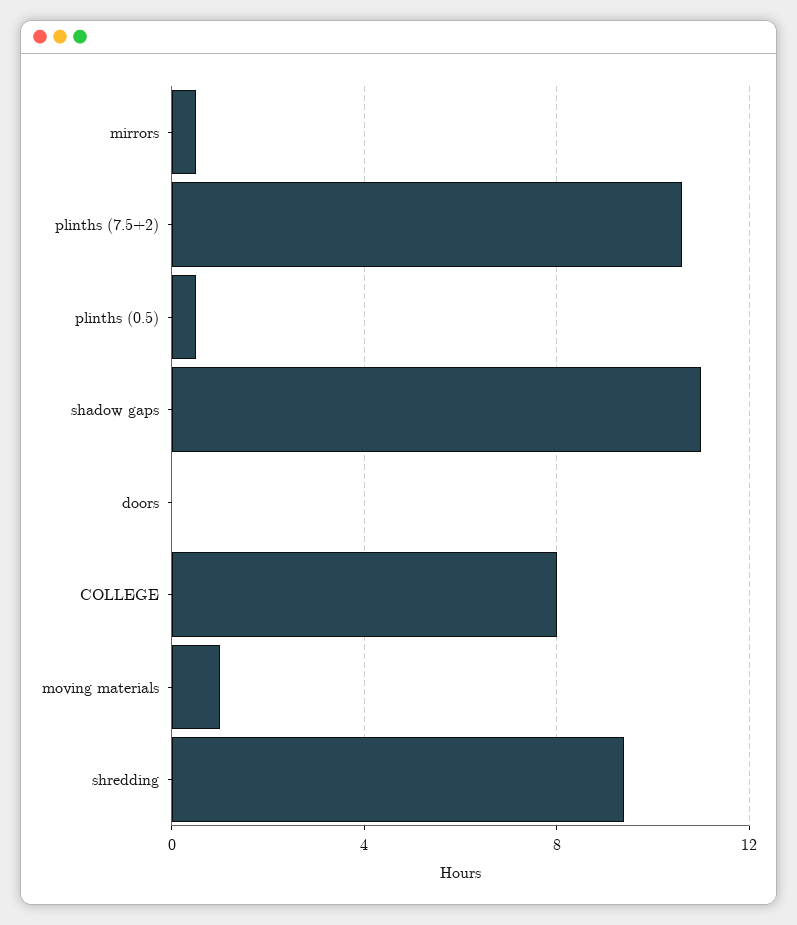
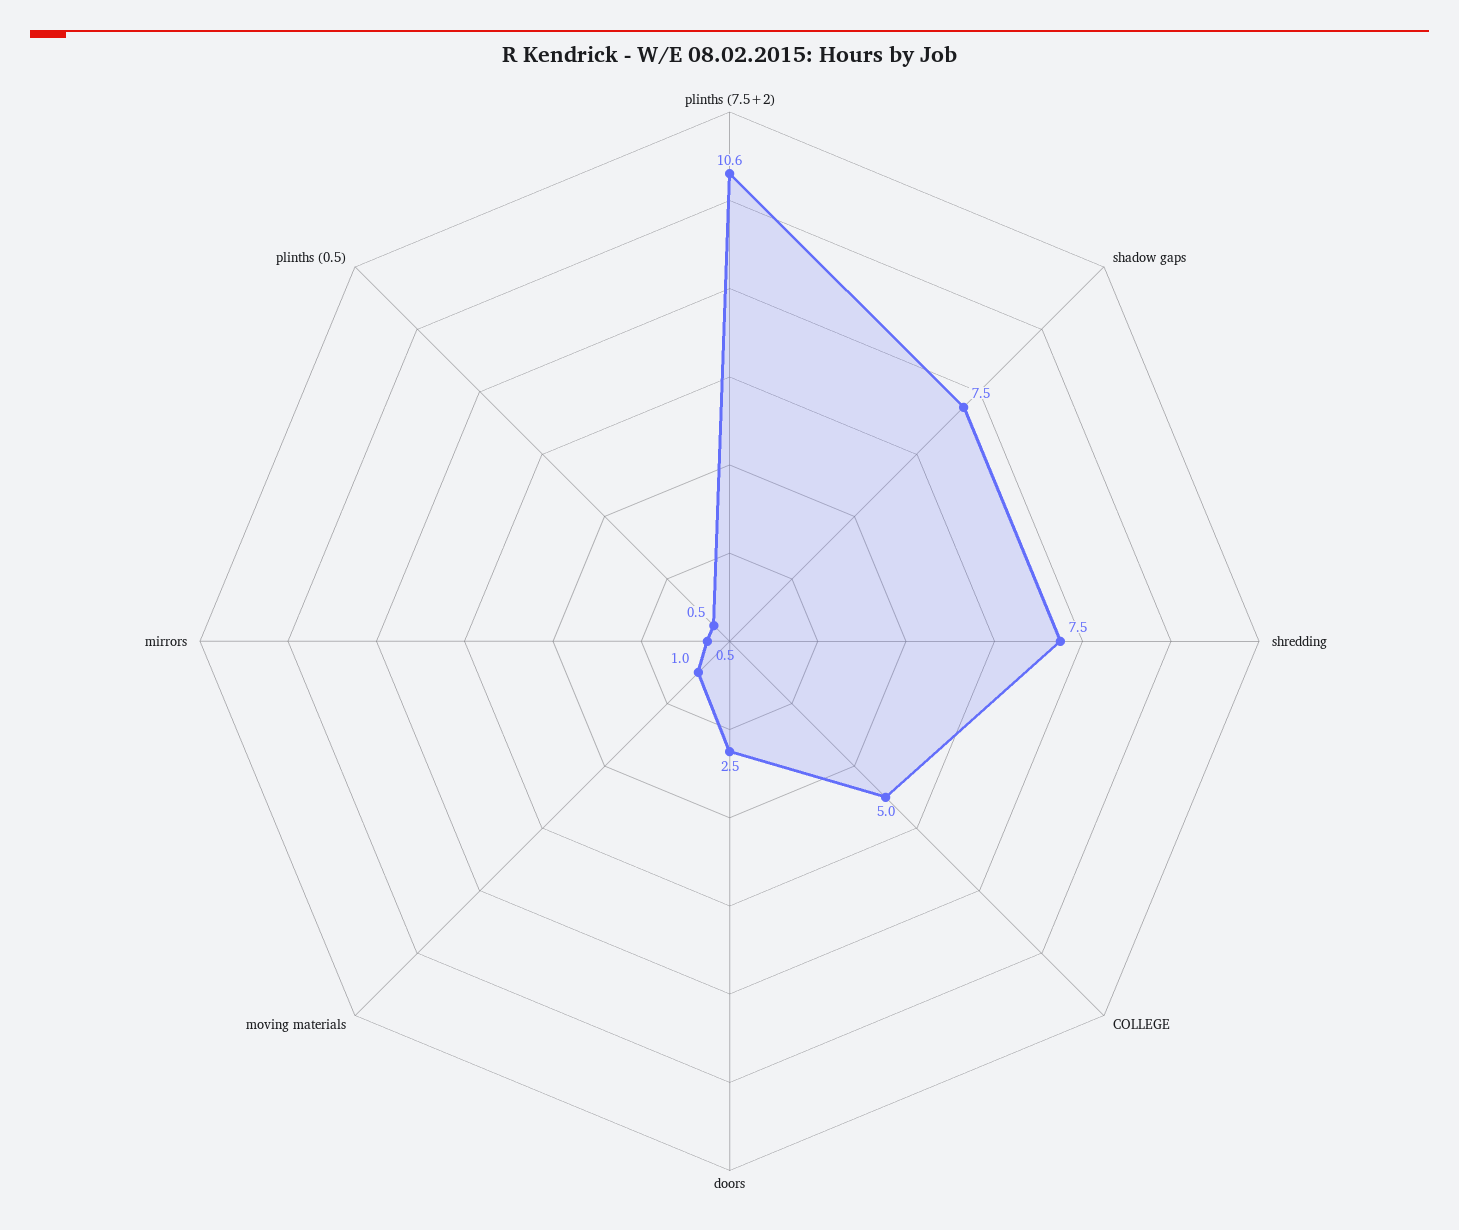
  {
    "mirrors": 0.5,
    "plinths (7.5+2)": 10.6,
    "plinths (0.5)": 0.5,
-   "shadow gaps": 11,
+   "shadow gaps": 7.5,
-   "doors": 0,
+   "doors": 2.5,
-   "COLLEGE": 8,
+   "COLLEGE": 5,
    "moving materials": 1,
-   "shredding": 9.5
+   "shredding": 7.5
  }

